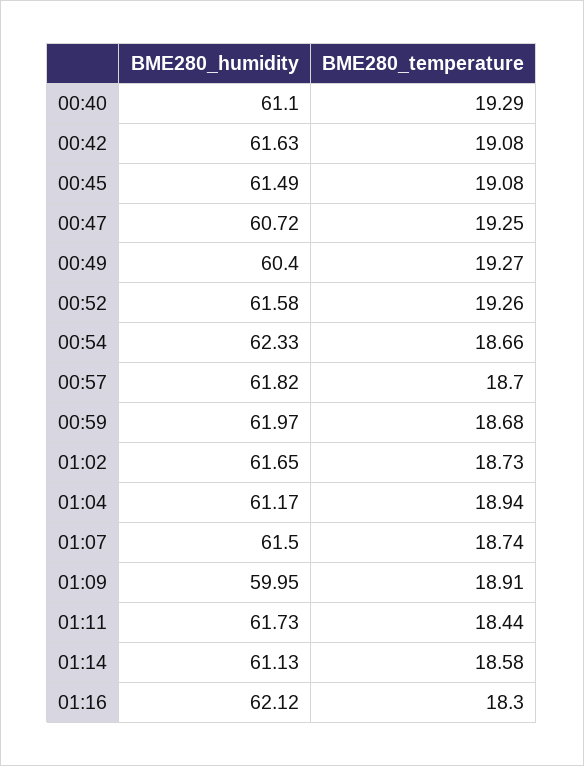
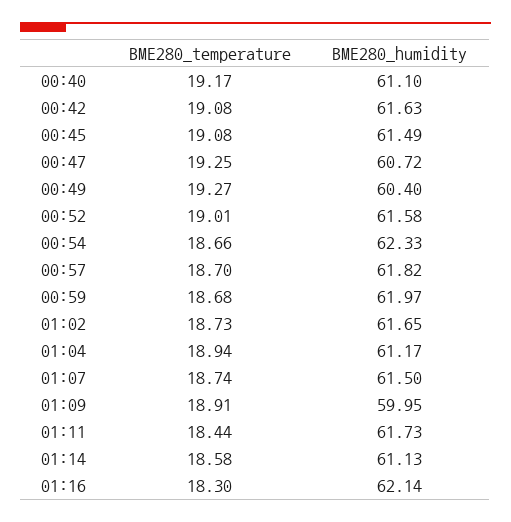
  {
    "BME280_humidity": {
      "00:40": 61.1,
      "00:42": 61.63,
      "00:45": 61.49,
      "00:47": 60.72,
      "00:49": 60.4,
      "00:52": 61.58,
      "00:54": 62.33,
      "00:57": 61.82,
      "00:59": 61.97,
      "01:02": 61.65,
      "01:04": 61.17,
      "01:07": 61.5,
      "01:09": 59.95,
      "01:11": 61.73,
      "01:14": 61.13,
-     "01:16": 62.12
+     "01:16": 62.14
    },
    "BME280_temperature": {
-     "00:40": 19.29,
+     "00:40": 19.17,
      "00:42": 19.08,
      "00:45": 19.08,
      "00:47": 19.25,
      "00:49": 19.27,
-     "00:52": 19.26,
+     "00:52": 19.01,
      "00:54": 18.66,
      "00:57": 18.7,
      "00:59": 18.68,
      "01:02": 18.73,
      "01:04": 18.94,
      "01:07": 18.74,
      "01:09": 18.91,
      "01:11": 18.44,
      "01:14": 18.58,
      "01:16": 18.3
    }
  }

